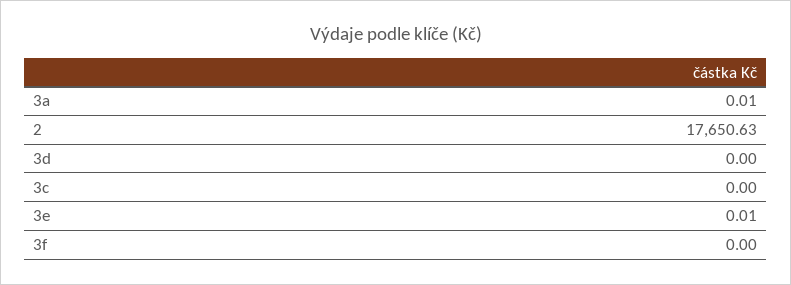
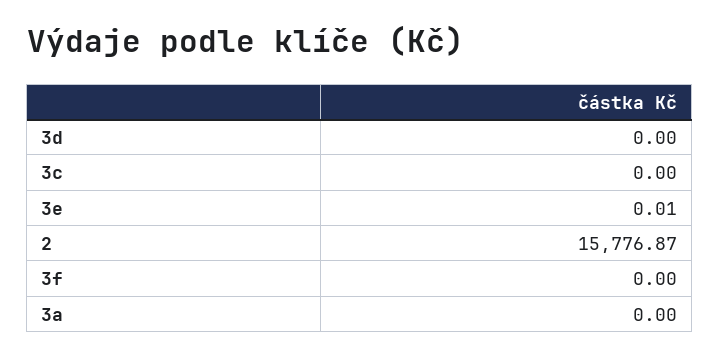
  {
-   "3a": 0.01,
+   "3a": 0,
-   "2": 17650.63,
+   "2": 15776.87,
    "3d": 0,
    "3c": 0,
    "3e": 0.01,
    "3f": 0
  }

